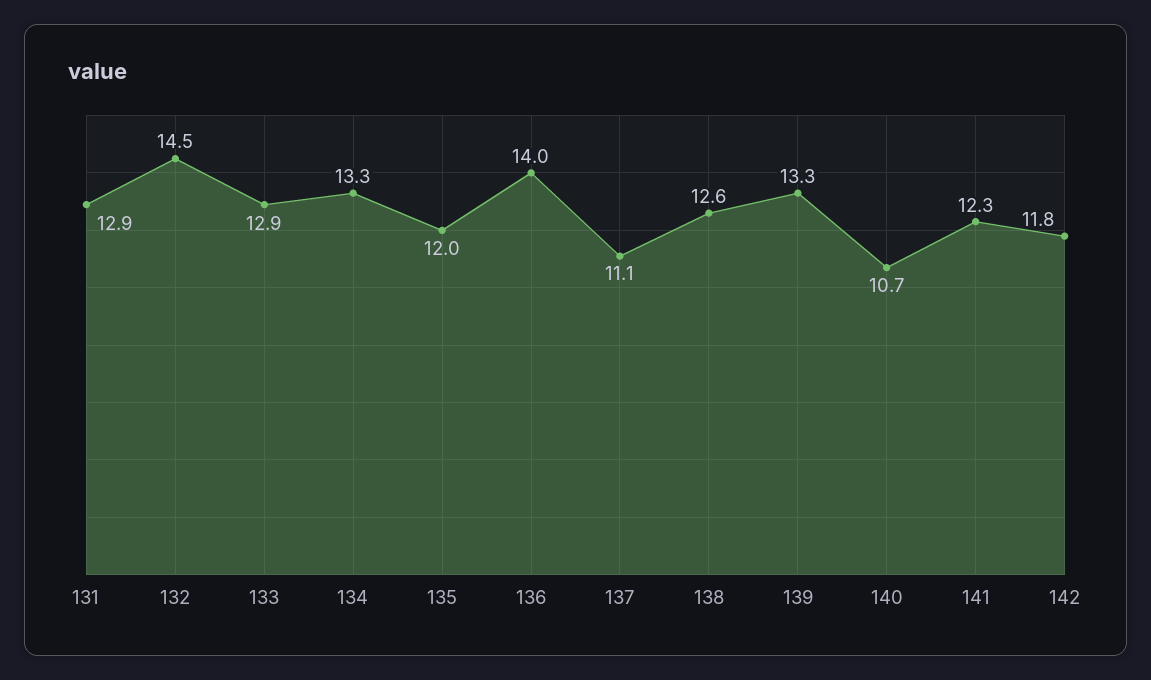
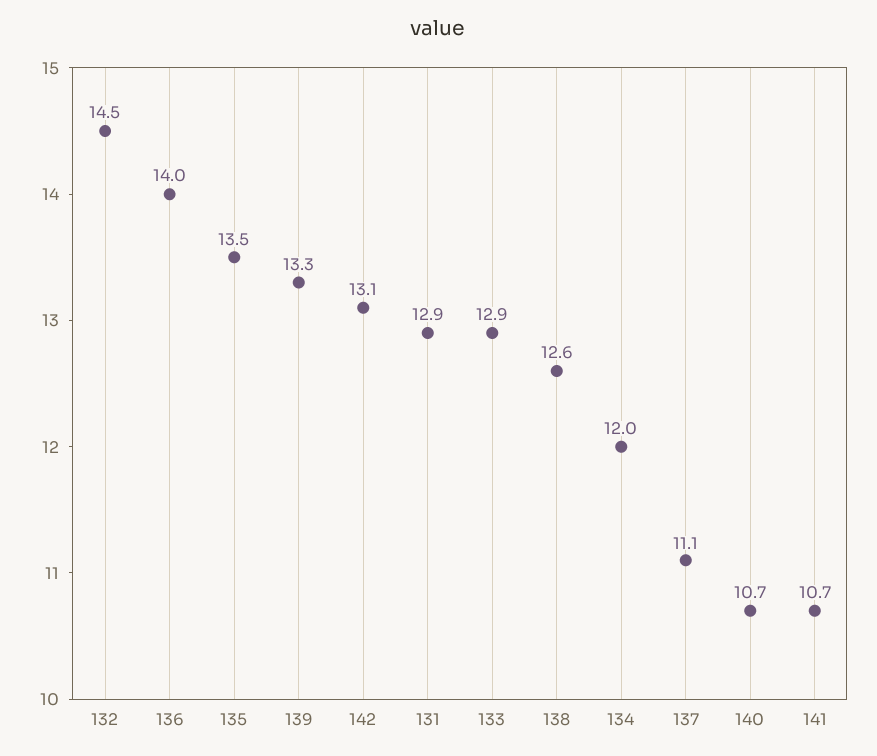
  {
    "131": 12.9,
    "132": 14.5,
    "133": 12.9,
-   "134": 13.3,
+   "134": 12,
-   "135": 12,
+   "135": 13.5,
    "136": 14,
    "137": 11.1,
    "138": 12.6,
    "139": 13.3,
    "140": 10.7,
-   "141": 12.3,
+   "141": 10.7,
-   "142": 11.8
+   "142": 13.1
  }

